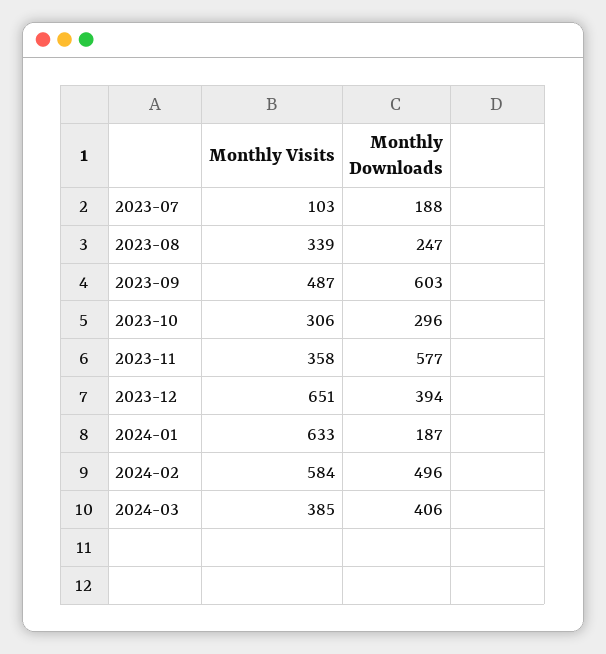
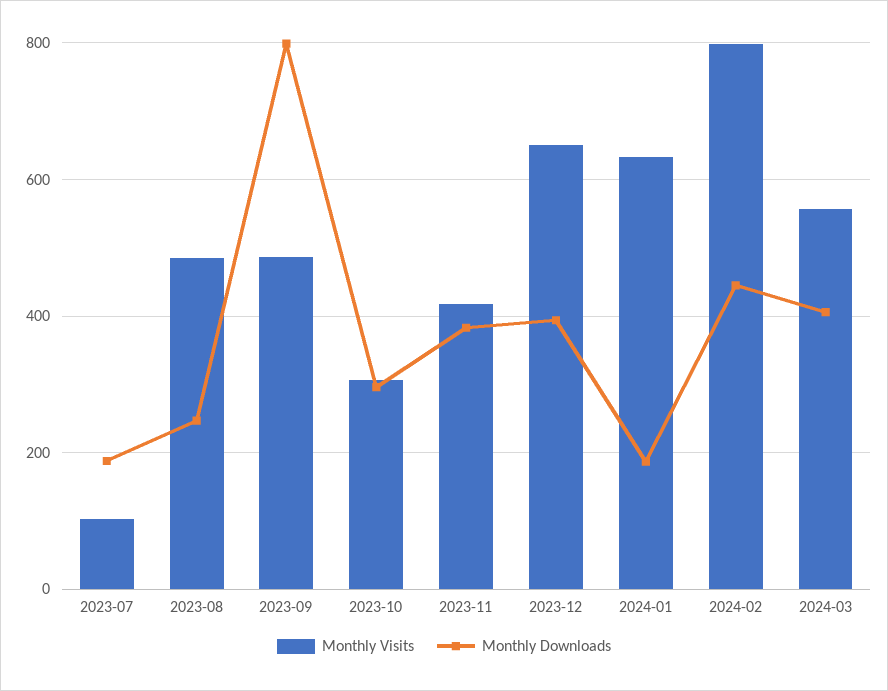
  {
    "Monthly Visits": {
      "2023-07": 103,
-     "2023-08": 339,
+     "2023-08": 480,
      "2023-09": 487,
      "2023-10": 306,
-     "2023-11": 358,
+     "2023-11": 420,
      "2023-12": 651,
      "2024-01": 633,
-     "2024-02": 584,
+     "2024-02": 800,
-     "2024-03": 385
+     "2024-03": 560
    },
    "Monthly Downloads": {
      "2023-07": 188,
      "2023-08": 247,
-     "2023-09": 603,
+     "2023-09": 800,
      "2023-10": 296,
-     "2023-11": 577,
+     "2023-11": 380,
      "2023-12": 394,
      "2024-01": 187,
-     "2024-02": 496,
+     "2024-02": 440,
      "2024-03": 406
    }
  }

